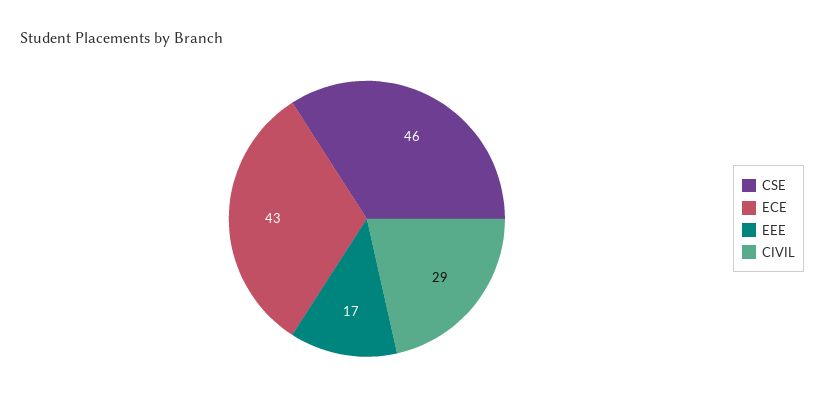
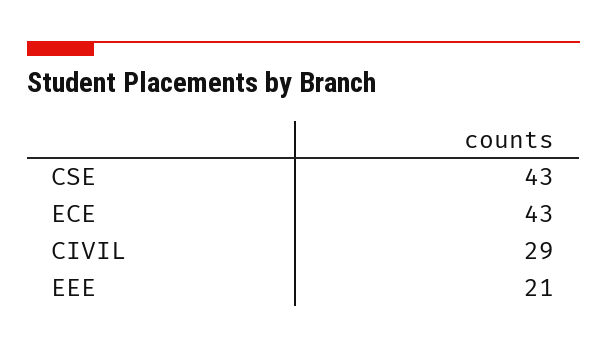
  {
-   "CSE": 46,
+   "CSE": 43,
    "ECE": 43,
-   "EEE": 17,
+   "EEE": 21,
    "CIVIL": 29
  }

